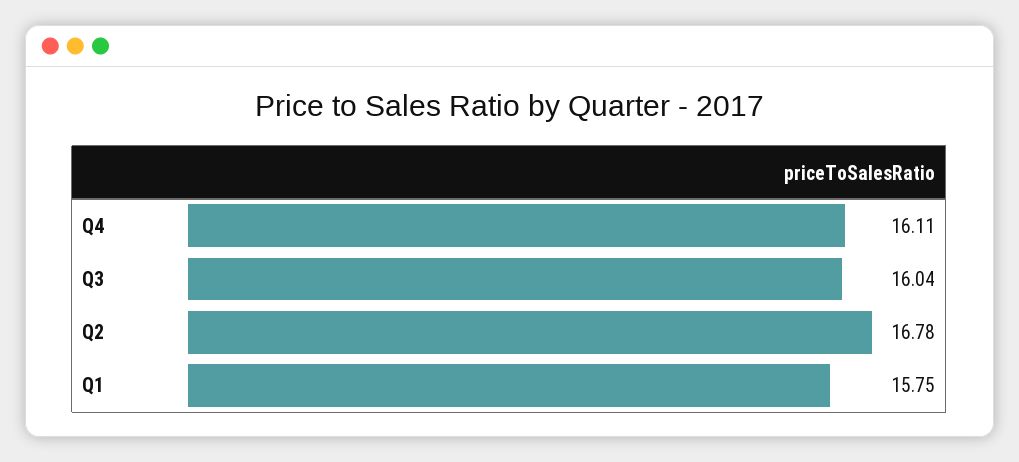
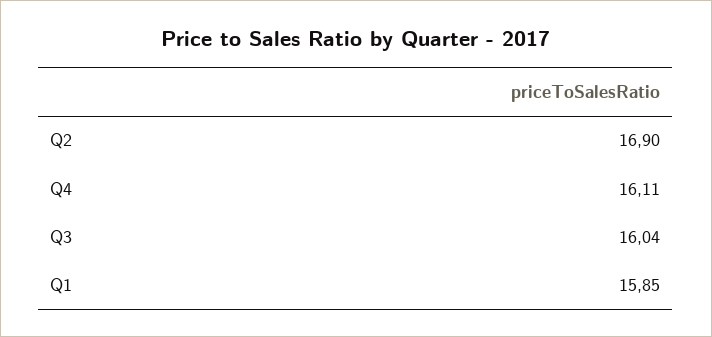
  {
    "Q4": 16.11,
    "Q3": 16.04,
-   "Q2": 16.78,
+   "Q2": 16.9,
-   "Q1": 15.75
+   "Q1": 15.85
  }

